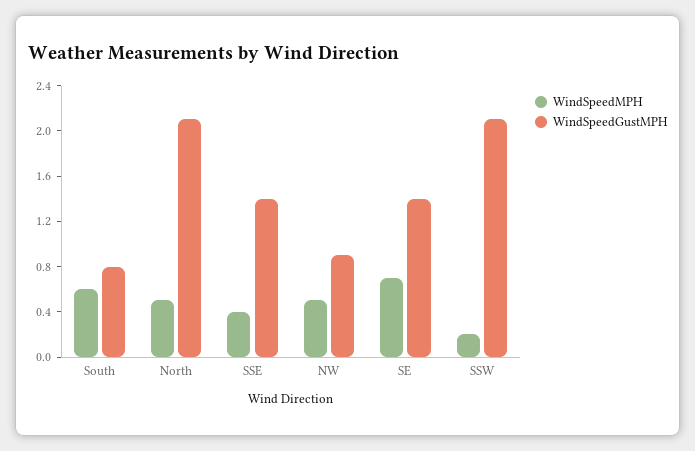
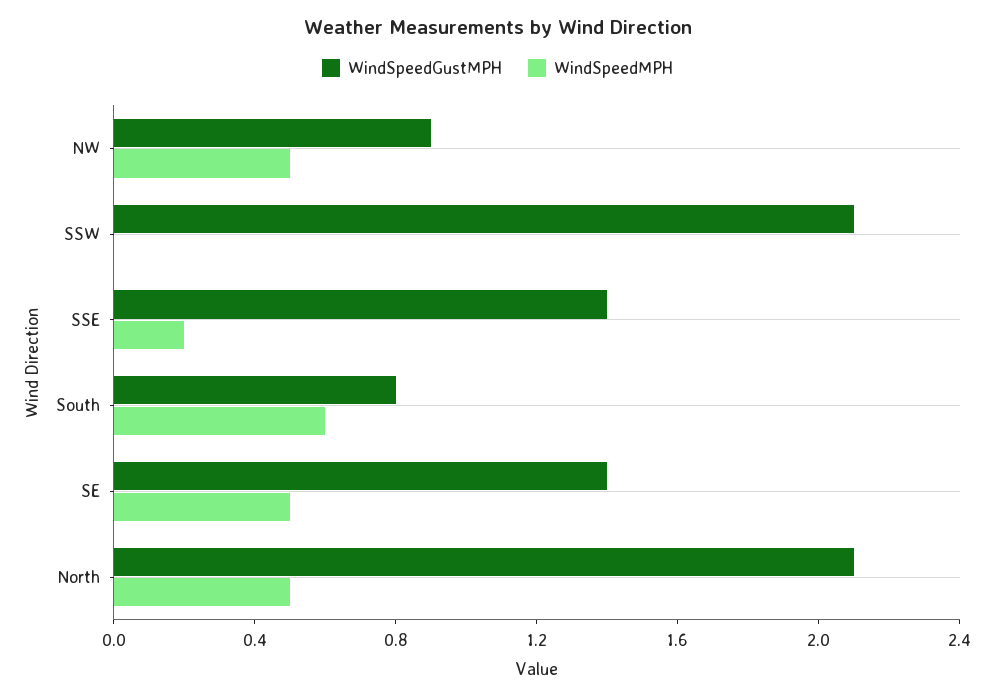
  {
    "WindSpeedMPH": {
      "South": 0.6,
      "North": 0.5,
-     "SSE": 0.4,
+     "SSE": 0.2,
      "NW": 0.5,
-     "SE": 0.7,
+     "SE": 0.5,
-     "SSW": 0.2
+     "SSW": 0
    },
    "WindSpeedGustMPH": {
      "South": 0.8,
      "North": 2.1,
      "SSE": 1.4,
      "NW": 0.9,
      "SE": 1.4,
      "SSW": 2.1
    }
  }

